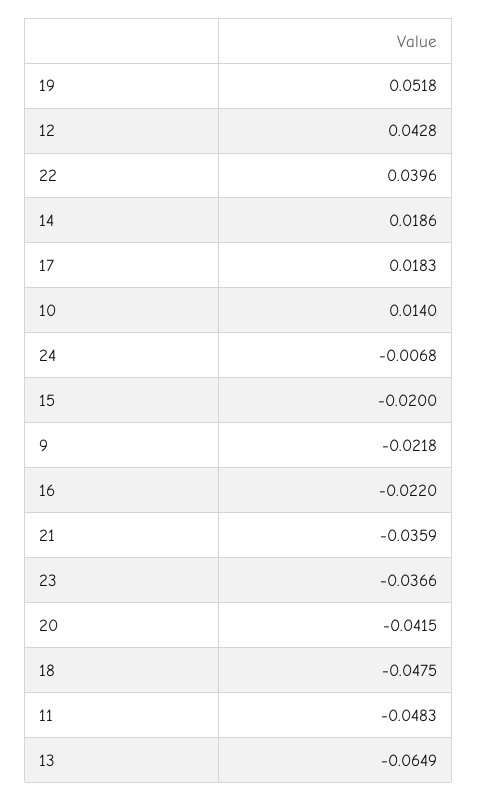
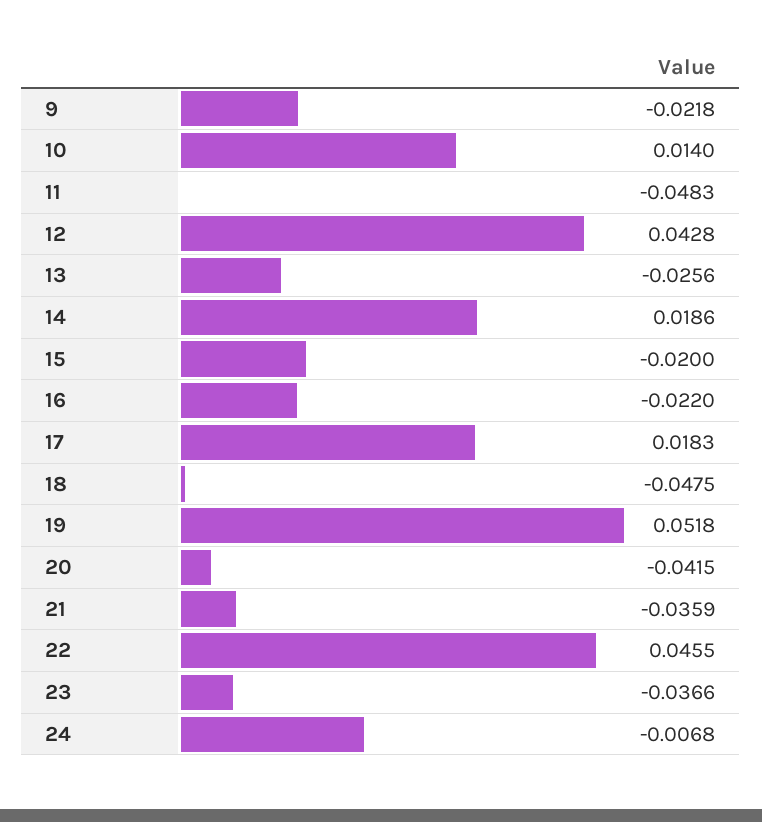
  {
    "19": 0.0518,
    "12": 0.0428,
-   "22": 0.0396,
+   "22": 0.0455,
    "14": 0.0186,
    "17": 0.0183,
    "10": 0.014,
    "24": -0.0068,
    "15": -0.02,
    "9": -0.0218,
    "16": -0.022,
    "21": -0.0359,
    "23": -0.0366,
    "20": -0.0415,
    "18": -0.0475,
    "11": -0.0483,
-   "13": -0.0649
+   "13": -0.0256
  }

